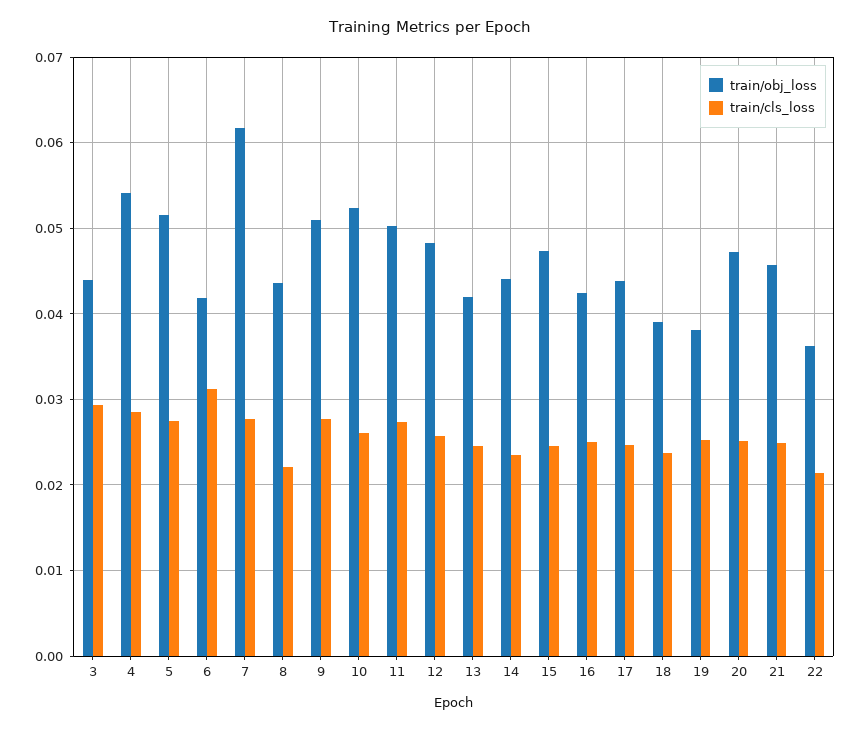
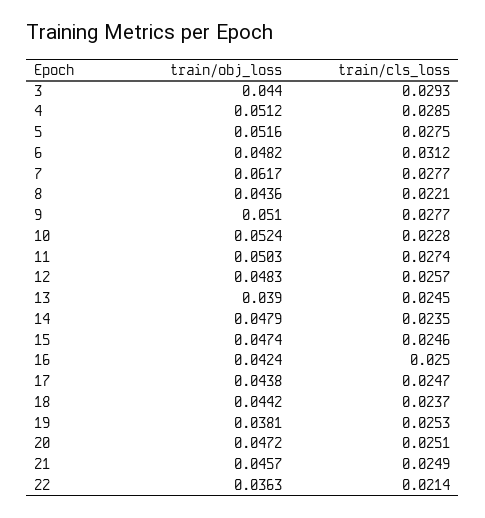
  {
    "train/obj_loss": {
      "3": 0.044,
-     "4": 0.054,
+     "4": 0.0512,
      "5": 0.0516,
-     "6": 0.042,
+     "6": 0.0482,
      "7": 0.0617,
      "8": 0.0436,
      "9": 0.051,
      "10": 0.0524,
      "11": 0.0503,
      "12": 0.0483,
-     "13": 0.042,
+     "13": 0.039,
-     "14": 0.044,
+     "14": 0.0479,
      "15": 0.0474,
      "16": 0.0424,
      "17": 0.0438,
-     "18": 0.039,
+     "18": 0.0442,
      "19": 0.0381,
      "20": 0.0472,
      "21": 0.0457,
      "22": 0.0363
    },
    "train/cls_loss": {
      "3": 0.0293,
      "4": 0.0285,
      "5": 0.0275,
      "6": 0.0312,
      "7": 0.0277,
      "8": 0.0221,
      "9": 0.0277,
-     "10": 0.026,
+     "10": 0.0228,
      "11": 0.0274,
      "12": 0.0257,
      "13": 0.0245,
      "14": 0.0235,
      "15": 0.0246,
      "16": 0.025,
      "17": 0.0247,
      "18": 0.0237,
      "19": 0.0253,
      "20": 0.0251,
      "21": 0.0249,
      "22": 0.0214
    }
  }

